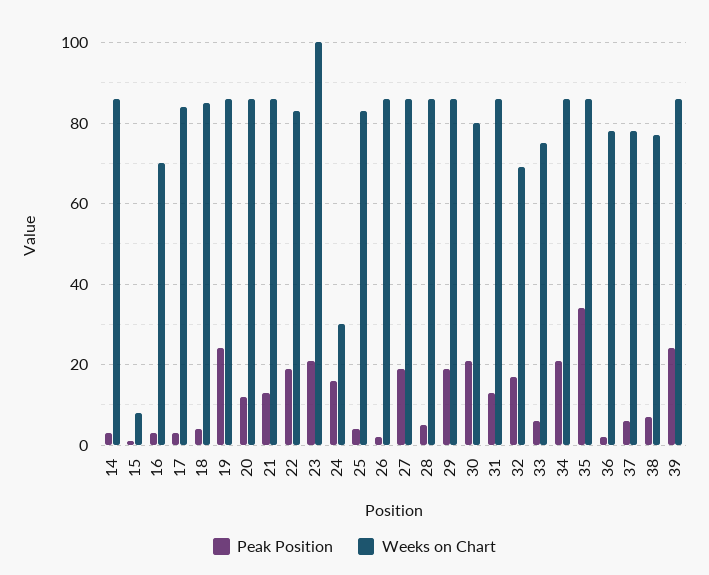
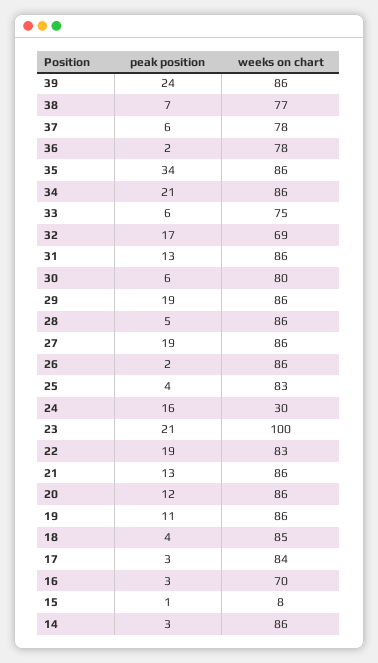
  {
    "Peak Position": {
      "14": 3,
      "15": 1,
      "16": 3,
      "17": 3,
      "18": 4,
-     "19": 25,
+     "19": 11,
      "20": 12,
      "21": 13,
      "22": 19,
      "23": 21,
      "24": 16,
      "25": 4,
      "26": 2,
      "27": 19,
      "28": 5,
      "29": 19,
-     "30": 20,
+     "30": 6,
      "31": 13,
      "32": 17,
      "33": 6,
      "34": 21,
      "35": 34,
      "36": 2,
      "37": 6,
      "38": 7,
      "39": 24
    },
    "Weeks on Chart": {
      "14": 86,
      "15": 8,
      "16": 70,
      "17": 84,
      "18": 85,
      "19": 86,
      "20": 86,
      "21": 86,
      "22": 83,
      "23": 100,
      "24": 30,
      "25": 83,
      "26": 86,
      "27": 86,
      "28": 86,
      "29": 86,
      "30": 80,
      "31": 86,
      "32": 69,
      "33": 75,
      "34": 86,
      "35": 86,
      "36": 78,
      "37": 78,
      "38": 77,
      "39": 86
    }
  }

